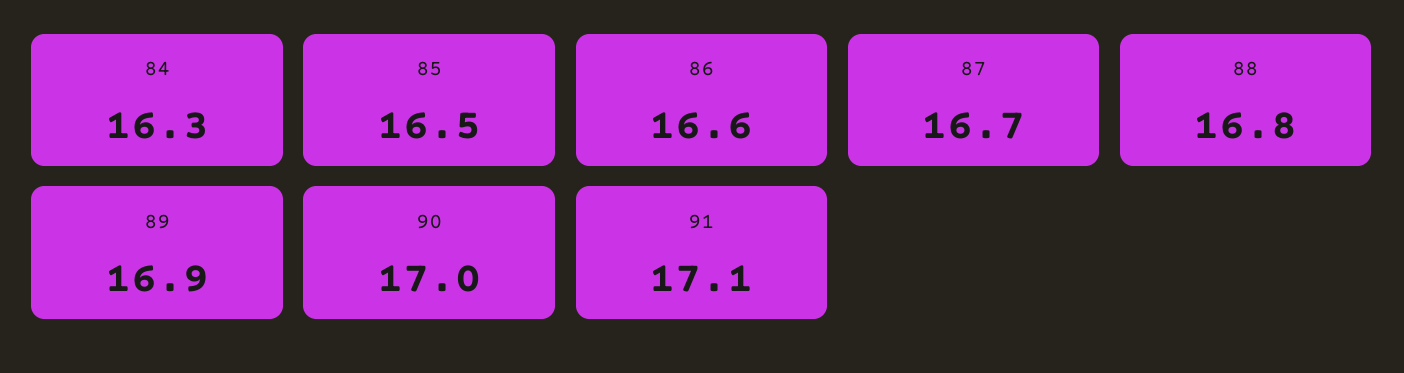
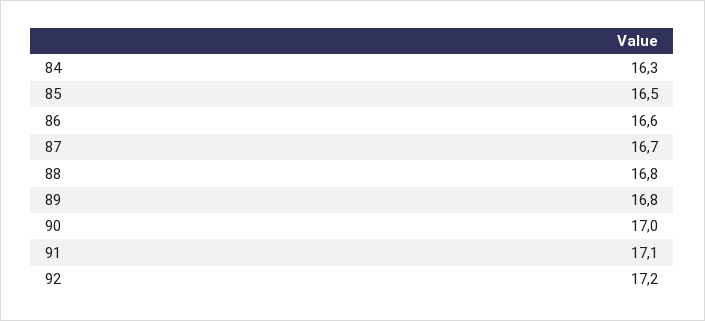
  {
    "84": 16.3,
    "85": 16.5,
    "86": 16.6,
    "87": 16.7,
    "88": 16.8,
-   "89": 16.9,
+   "89": 16.8,
    "90": 17,
-   "91": 17.1
+   "91": 17.1,
+   "92": 17.2
  }

